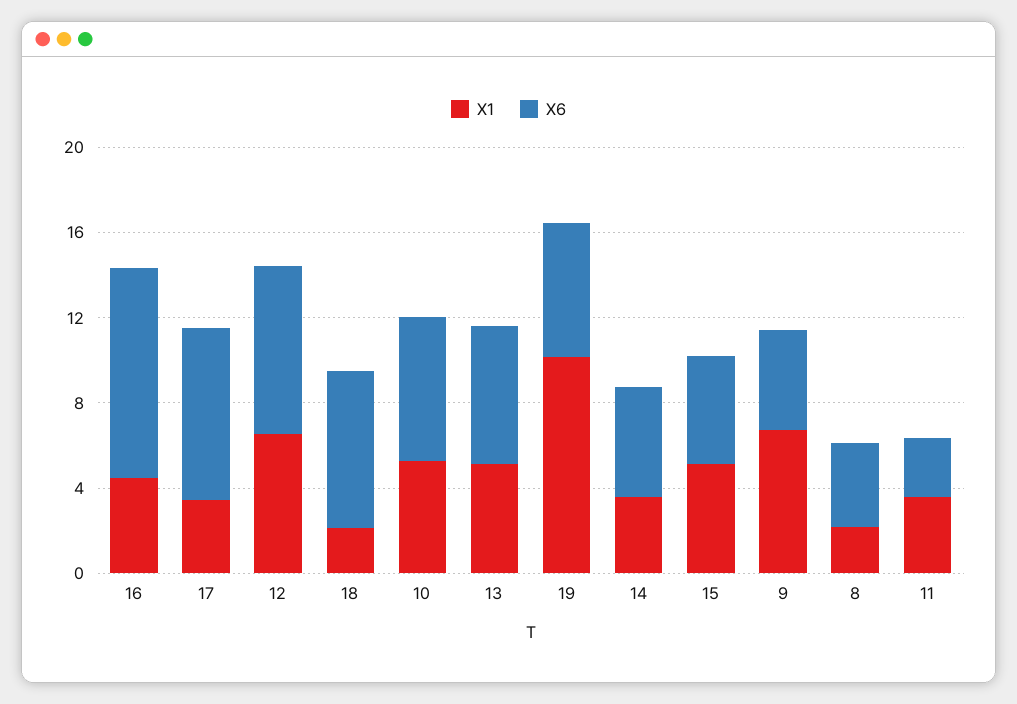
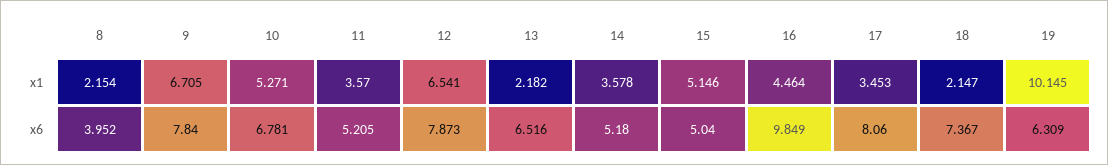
  {
    "X1": {
      "16": 4.464,
      "17": 3.453,
      "12": 6.541,
      "18": 2.147,
      "10": 5.271,
-     "13": 5,
+     "13": 2.182,
      "19": 10.145,
      "14": 3.578,
      "15": 5.146,
      "9": 6.705,
      "8": 2.154,
      "11": 3.57
    },
    "X6": {
      "16": 9.849,
      "17": 8.06,
      "12": 7.873,
      "18": 7.367,
      "10": 6.781,
      "13": 6.516,
      "19": 6.309,
      "14": 5.18,
      "15": 5.04,
-     "9": 5,
+     "9": 7.84,
      "8": 3.952,
-     "11": 3
+     "11": 5.205
    }
  }

